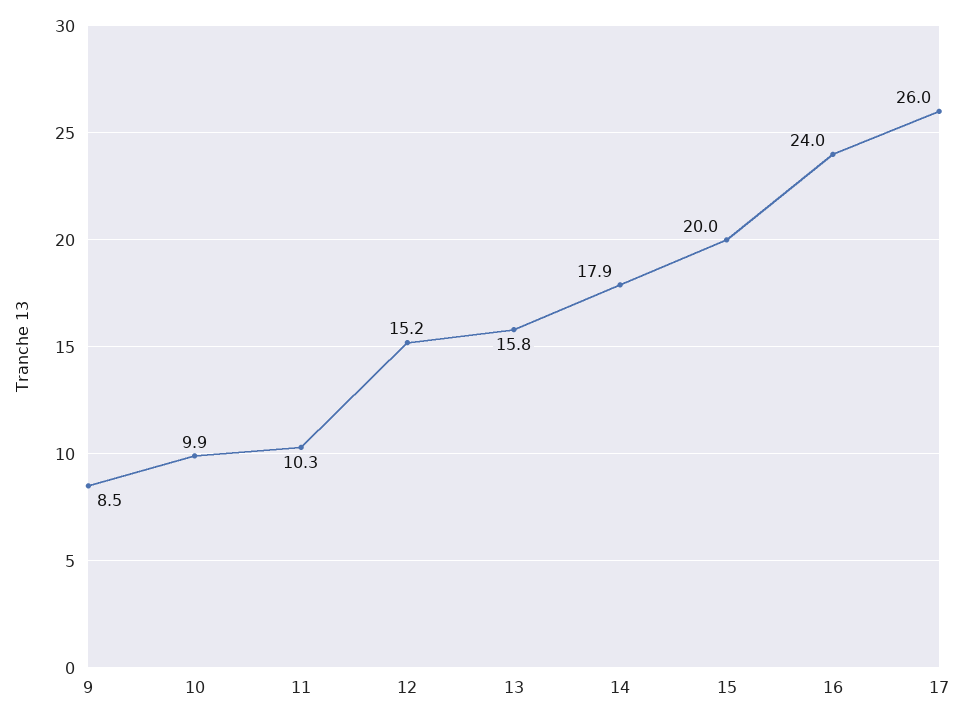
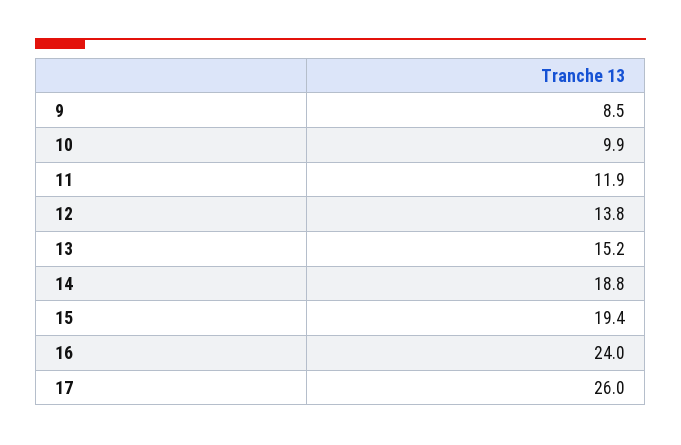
  {
    "9": 8.5,
    "10": 9.9,
-   "11": 10.3,
+   "11": 11.9,
-   "12": 15.2,
+   "12": 13.8,
-   "13": 15.8,
+   "13": 15.2,
-   "14": 17.9,
+   "14": 18.8,
-   "15": 20,
+   "15": 19.4,
    "16": 24,
    "17": 26
  }

